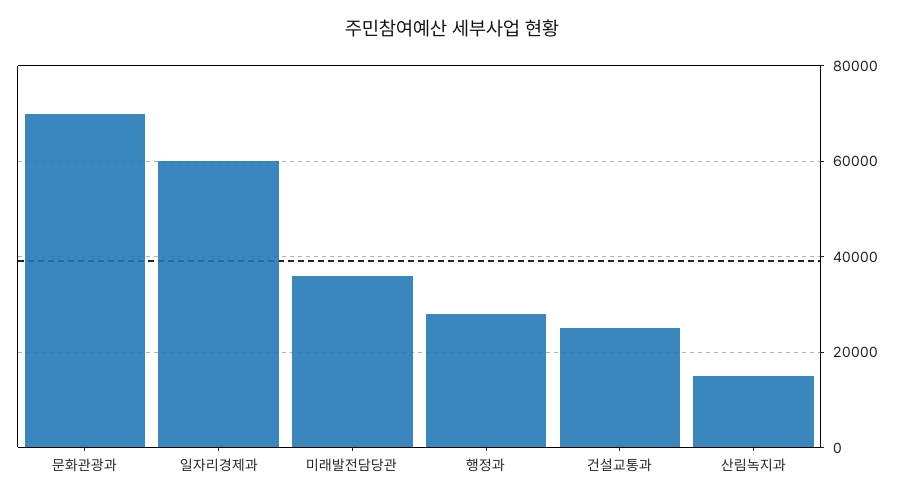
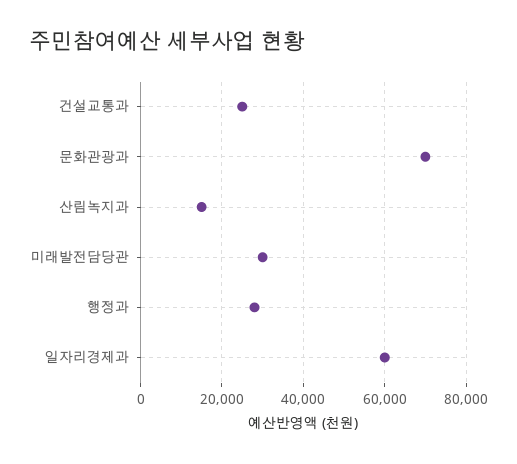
  {
    "문화관광과": 70000,
    "일자리경제과": 60000,
-   "미래발전담당관": 36000,
+   "미래발전담당관": 30000,
    "행정과": 28000,
    "건설교통과": 26000,
    "산림녹지과": 16000
  }

